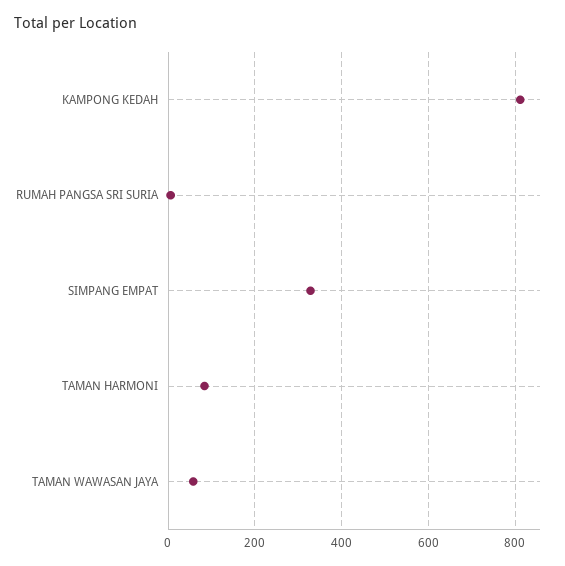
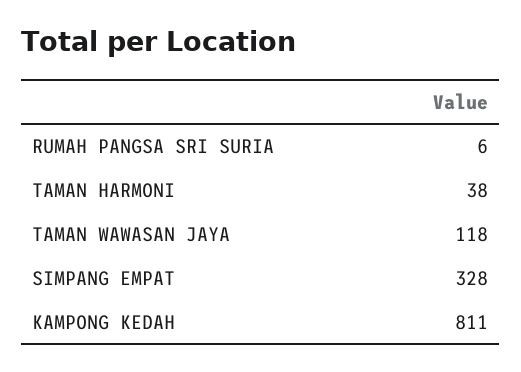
  {
    "KAMPONG KEDAH": 811,
    "RUMAH PANGSA SRI SURIA": 6,
    "SIMPANG EMPAT": 328,
-   "TAMAN HARMONI": 80,
+   "TAMAN HARMONI": 38,
-   "TAMAN WAWASAN JAYA": 60
+   "TAMAN WAWASAN JAYA": 118
  }

